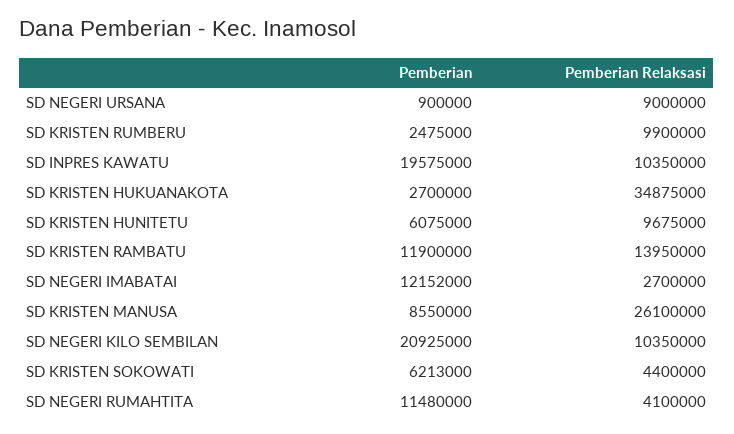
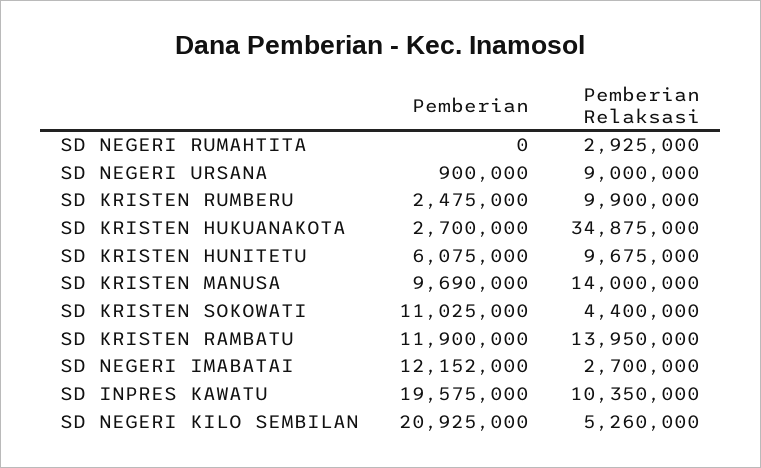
  {
    "Pemberian": {
      "SD NEGERI URSANA": 900000,
      "SD KRISTEN RUMBERU": 2475000,
      "SD INPRES KAWATU": 19575000,
      "SD KRISTEN HUKUANAKOTA": 2700000,
      "SD KRISTEN HUNITETU": 6075000,
      "SD KRISTEN RAMBATU": 11900000,
      "SD NEGERI IMABATAI": 12152000,
-     "SD KRISTEN MANUSA": 8550000,
+     "SD KRISTEN MANUSA": 9690000,
      "SD NEGERI KILO SEMBILAN": 20925000,
-     "SD KRISTEN SOKOWATI": 6213000,
+     "SD KRISTEN SOKOWATI": 11025000,
-     "SD NEGERI RUMAHTITA": 11480000
+     "SD NEGERI RUMAHTITA": 0
    },
    "Pemberian Relaksasi": {
      "SD NEGERI URSANA": 9000000,
      "SD KRISTEN RUMBERU": 9900000,
      "SD INPRES KAWATU": 10350000,
      "SD KRISTEN HUKUANAKOTA": 34875000,
      "SD KRISTEN HUNITETU": 9675000,
      "SD KRISTEN RAMBATU": 13950000,
      "SD NEGERI IMABATAI": 2700000,
-     "SD KRISTEN MANUSA": 26100000,
+     "SD KRISTEN MANUSA": 14000000,
-     "SD NEGERI KILO SEMBILAN": 10350000,
+     "SD NEGERI KILO SEMBILAN": 5260000,
      "SD KRISTEN SOKOWATI": 4400000,
-     "SD NEGERI RUMAHTITA": 4100000
+     "SD NEGERI RUMAHTITA": 2925000
    }
  }

